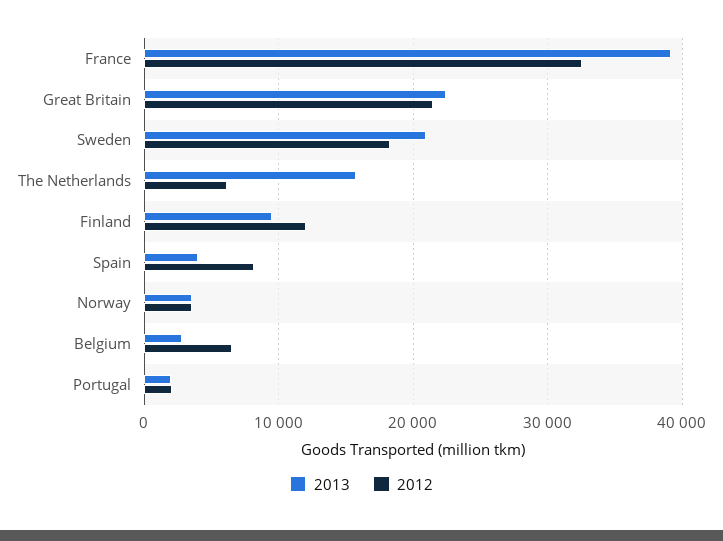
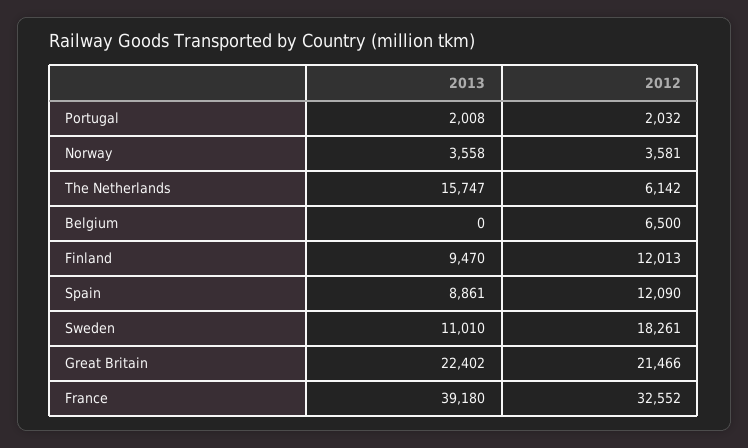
  {
    "2013": {
      "France": 39180,
      "Great Britain": 22402,
-     "Sweden": 21000,
+     "Sweden": 11010,
      "The Netherlands": 15747,
      "Finland": 9470,
-     "Spain": 4000,
+     "Spain": 8861,
      "Norway": 3558,
-     "Belgium": 3000,
+     "Belgium": 0,
      "Portugal": 2008
    },
    "2012": {
      "France": 32552,
      "Great Britain": 21466,
      "Sweden": 18261,
      "The Netherlands": 6142,
      "Finland": 12013,
-     "Spain": 8000,
+     "Spain": 12090,
      "Norway": 3581,
      "Belgium": 6500,
      "Portugal": 2032
    }
  }

